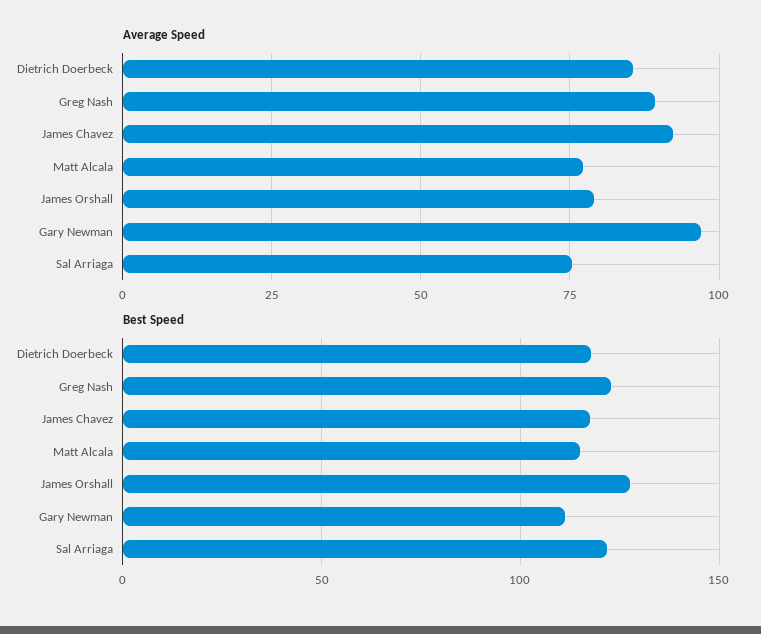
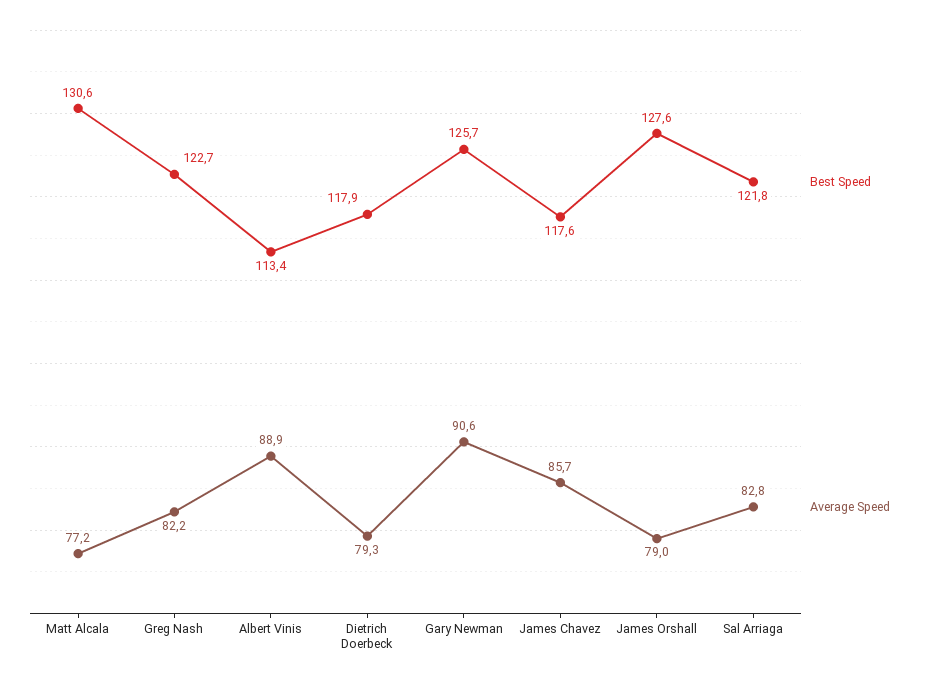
  {
    "Average Speed": {
-     "Dietrich Doerbeck": 85,
+     "Dietrich Doerbeck": 79.3,
-     "Greg Nash": 90,
+     "Greg Nash": 82.2,
-     "James Chavez": 92.5,
+     "James Chavez": 85.7,
      "Matt Alcala": 77.2,
      "James Orshall": 79,
-     "Gary Newman": 97.5,
+     "Gary Newman": 90.6,
-     "Sal Arriaga": 75
+     "Sal Arriaga": 82.8,
+     "Albert Vinis": 88.9
    },
    "Best Speed": {
      "Dietrich Doerbeck": 117.9,
      "Greg Nash": 122.7,
      "James Chavez": 117.6,
-     "Matt Alcala": 115,
+     "Matt Alcala": 130.6,
      "James Orshall": 127.6,
-     "Gary Newman": 110,
+     "Gary Newman": 125.7,
-     "Sal Arriaga": 121.8
+     "Sal Arriaga": 121.8,
+     "Albert Vinis": 113.4
    }
  }

